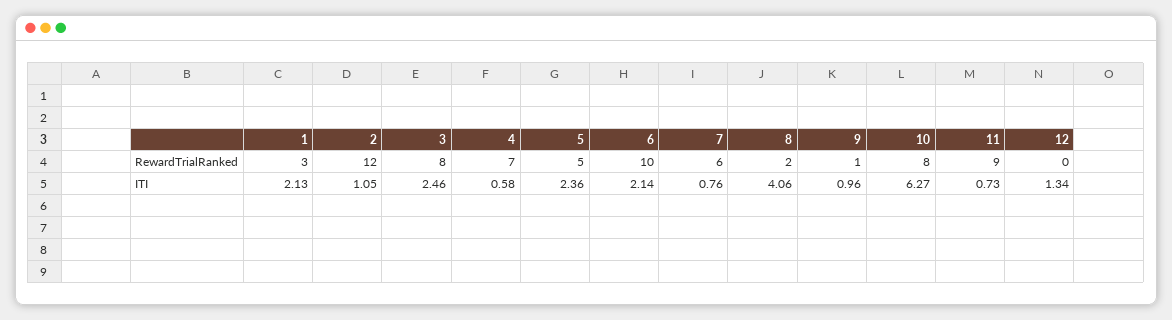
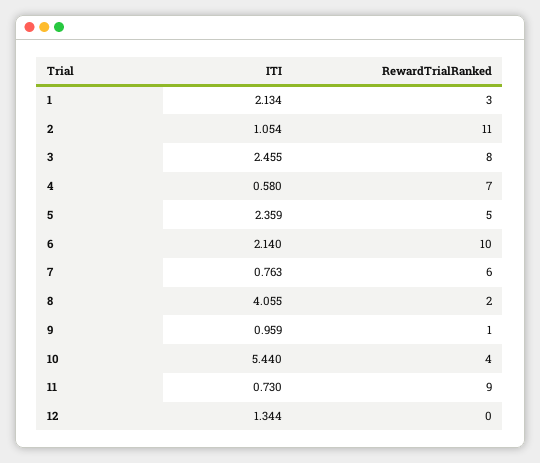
  {
    "1": {
      "RewardTrialRanked": 3,
      "ITI": 2.134
    },
    "2": {
-     "RewardTrialRanked": 12,
+     "RewardTrialRanked": 11,
      "ITI": 1.054
    },
    "3": {
      "RewardTrialRanked": 8,
      "ITI": 2.455
    },
    "4": {
      "RewardTrialRanked": 7,
      "ITI": 0.58
    },
    "5": {
      "RewardTrialRanked": 5,
      "ITI": 2.359
    },
    "6": {
      "RewardTrialRanked": 10,
      "ITI": 2.14
    },
    "7": {
      "RewardTrialRanked": 6,
      "ITI": 0.763
    },
    "8": {
      "RewardTrialRanked": 2,
      "ITI": 4.055
    },
    "9": {
      "RewardTrialRanked": 1,
      "ITI": 0.959
    },
    "10": {
-     "RewardTrialRanked": 8,
+     "RewardTrialRanked": 4,
-     "ITI": 6.27
+     "ITI": 5.44
    },
    "11": {
      "RewardTrialRanked": 9,
      "ITI": 0.73
    },
    "12": {
      "RewardTrialRanked": 0,
      "ITI": 1.344
    }
  }

